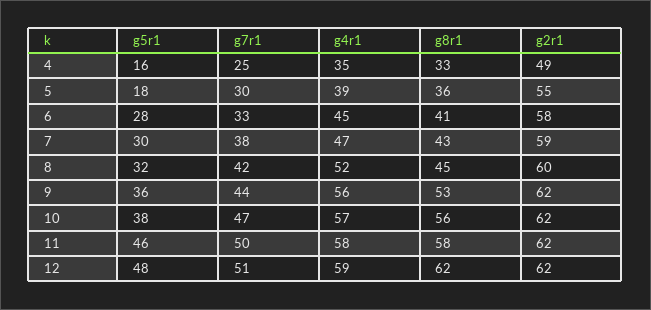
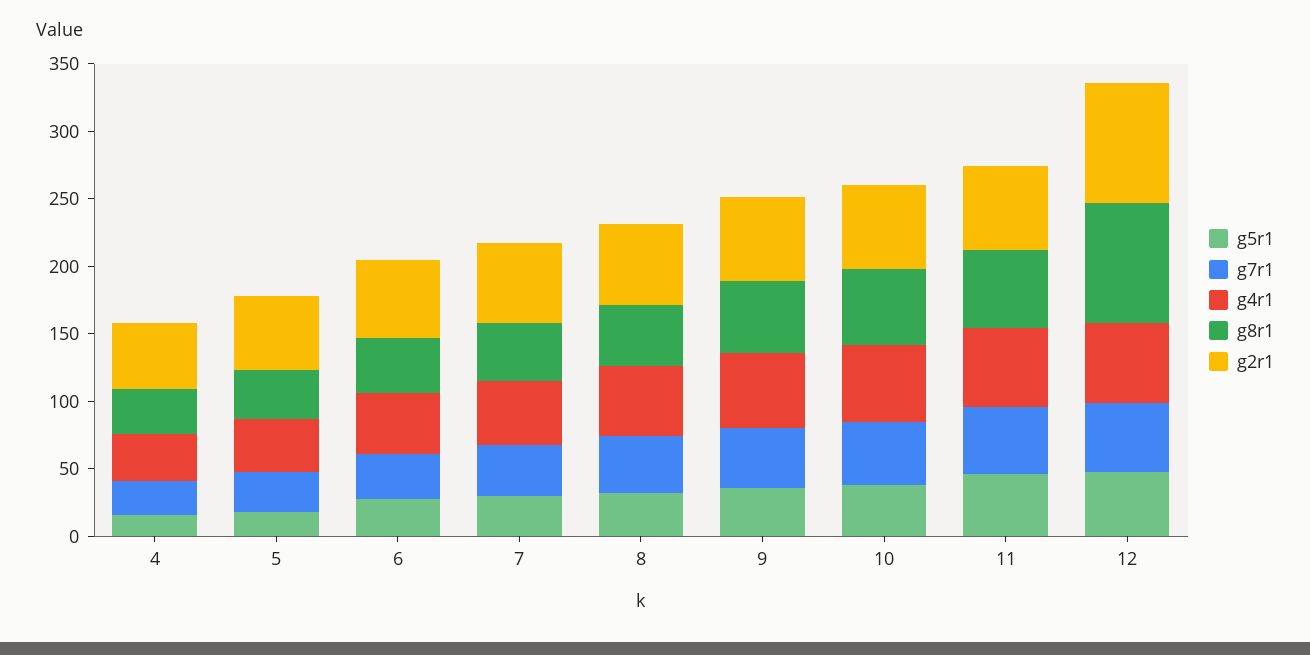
  {
    "g5r1": {
      "4": 16,
      "5": 18,
      "6": 28,
      "7": 30,
      "8": 32,
      "9": 36,
      "10": 38,
      "11": 46,
      "12": 48
    },
    "g7r1": {
      "4": 25,
      "5": 30,
      "6": 33,
      "7": 38,
      "8": 42,
      "9": 44,
      "10": 47,
      "11": 50,
      "12": 51
    },
    "g4r1": {
      "4": 35,
      "5": 39,
      "6": 45,
      "7": 47,
      "8": 52,
      "9": 56,
      "10": 57,
      "11": 58,
      "12": 59
    },
    "g8r1": {
      "4": 33,
      "5": 36,
      "6": 41,
      "7": 43,
      "8": 45,
      "9": 53,
      "10": 56,
      "11": 58,
-     "12": 62
+     "12": 90
    },
    "g2r1": {
      "4": 49,
      "5": 55,
      "6": 58,
      "7": 59,
      "8": 60,
      "9": 62,
      "10": 62,
      "11": 62,
-     "12": 62
+     "12": 90
    }
  }

